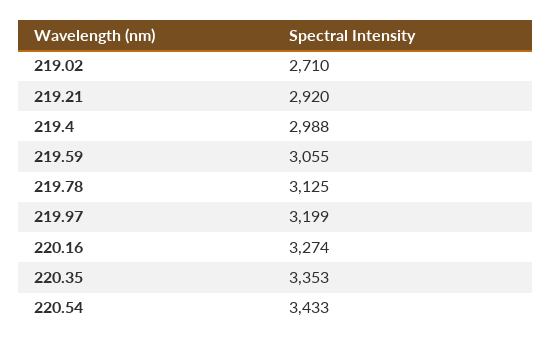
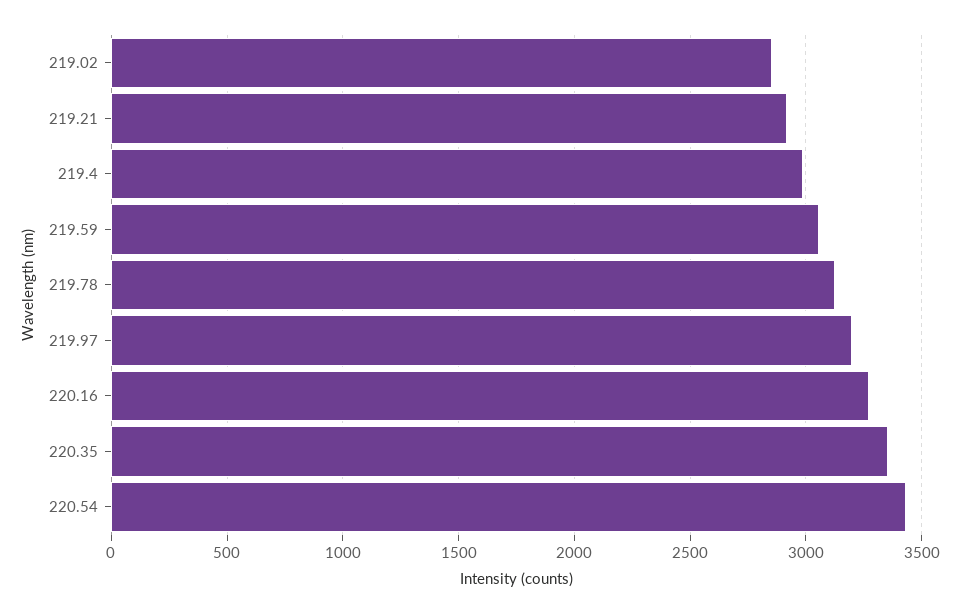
  {
-   "219.02": 2710,
+   "219.02": 2850,
    "219.21": 2920,
    "219.4": 2988,
    "219.59": 3055,
    "219.78": 3125,
    "219.97": 3199,
    "220.16": 3274,
    "220.35": 3353,
    "220.54": 3433
  }

